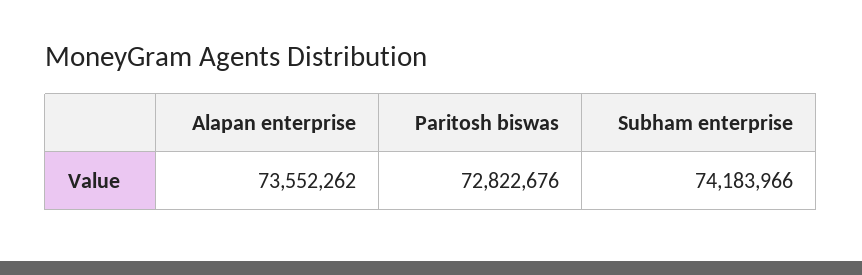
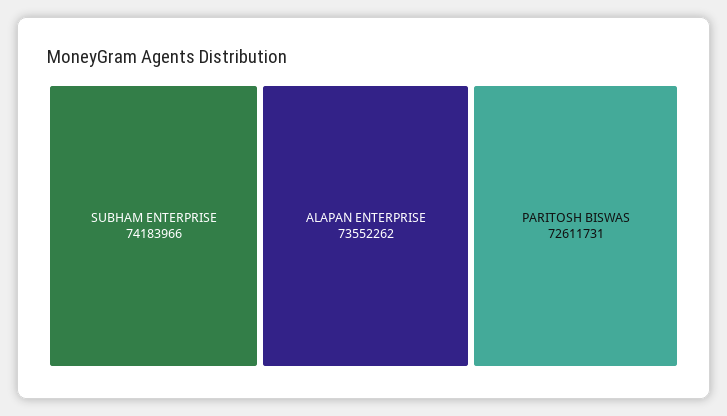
  {
    "Alapan enterprise": 73552262,
-   "Paritosh biswas": 72822676,
+   "Paritosh biswas": 72611731,
    "Subham enterprise": 74183966
  }

